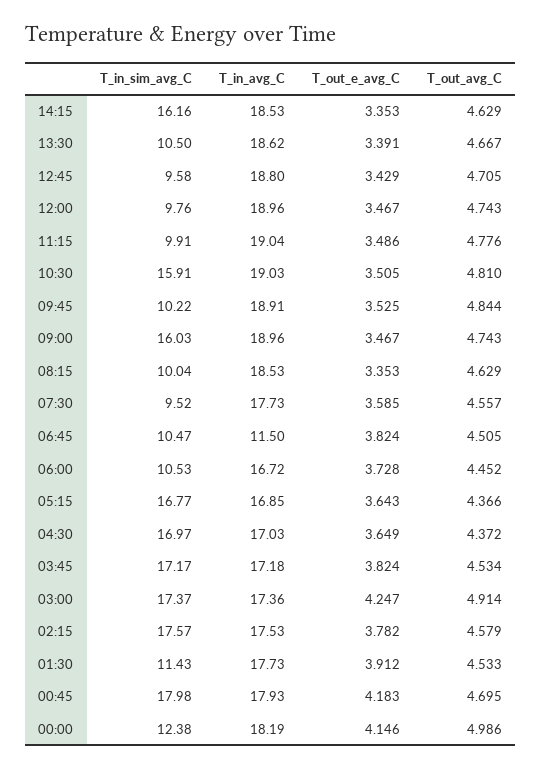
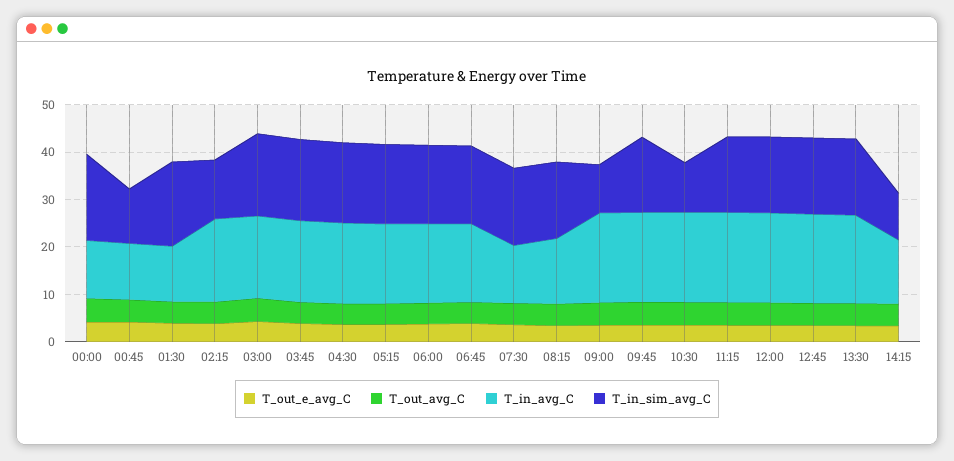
  {
    "T_in_sim_avg_C": {
-     "14:15": 16.16,
+     "14:15": 10,
-     "13:30": 10.5,
+     "13:30": 16,
-     "12:45": 9.58,
+     "12:45": 16,
-     "12:00": 9.76,
+     "12:00": 16,
-     "11:15": 9.91,
+     "11:15": 16,
-     "10:30": 15.91,
+     "10:30": 10,
-     "09:45": 10.22,
+     "09:45": 16,
-     "09:00": 16.03,
+     "09:00": 10,
-     "08:15": 10.04,
+     "08:15": 16,
-     "07:30": 9.52,
+     "07:30": 16,
-     "06:45": 10.47,
+     "06:45": 16,
-     "06:00": 10.53,
+     "06:00": 16,
      "05:15": 16.77,
      "04:30": 16.97,
      "03:45": 17.17,
      "03:00": 17.37,
-     "02:15": 17.57,
+     "02:15": 12,
-     "01:30": 11.43,
+     "01:30": 18,
-     "00:45": 17.98,
+     "00:45": 12,
-     "00:00": 12.38
+     "00:00": 18
    },
    "T_in_avg_C": {
-     "14:15": 18.53,
+     "14:15": 14,
      "13:30": 18.62,
      "12:45": 18.8,
      "12:00": 18.96,
      "11:15": 19.04,
      "10:30": 19.03,
      "09:45": 18.91,
      "09:00": 18.96,
-     "08:15": 18.53,
+     "08:15": 14,
-     "07:30": 17.73,
+     "07:30": 12,
-     "06:45": 11.5,
+     "06:45": 16,
      "06:00": 16.72,
      "05:15": 16.85,
      "04:30": 17.03,
      "03:45": 17.18,
      "03:00": 17.36,
      "02:15": 17.53,
-     "01:30": 17.73,
+     "01:30": 12,
-     "00:45": 17.93,
+     "00:45": 12,
-     "00:00": 18.19
+     "00:00": 12
    },
    "T_out_e_avg_C": {
      "14:15": 3.353,
      "13:30": 3.391,
      "12:45": 3.429,
      "12:00": 3.467,
      "11:15": 3.486,
      "10:30": 3.505,
      "09:45": 3.525,
      "09:00": 3.467,
      "08:15": 3.353,
      "07:30": 3.585,
      "06:45": 3.824,
      "06:00": 3.728,
      "05:15": 3.643,
      "04:30": 3.649,
      "03:45": 3.824,
      "03:00": 4.247,
      "02:15": 3.782,
      "01:30": 3.912,
      "00:45": 4.183,
      "00:00": 4.146
    },
    "T_out_avg_C": {
      "14:15": 4.629,
      "13:30": 4.667,
      "12:45": 4.705,
      "12:00": 4.743,
      "11:15": 4.776,
      "10:30": 4.81,
      "09:45": 4.844,
      "09:00": 4.743,
      "08:15": 4.629,
      "07:30": 4.557,
      "06:45": 4.505,
      "06:00": 4.452,
      "05:15": 4.366,
      "04:30": 4.372,
      "03:45": 4.534,
      "03:00": 4.914,
      "02:15": 4.579,
      "01:30": 4.533,
      "00:45": 4.695,
      "00:00": 4.986
    }
  }

